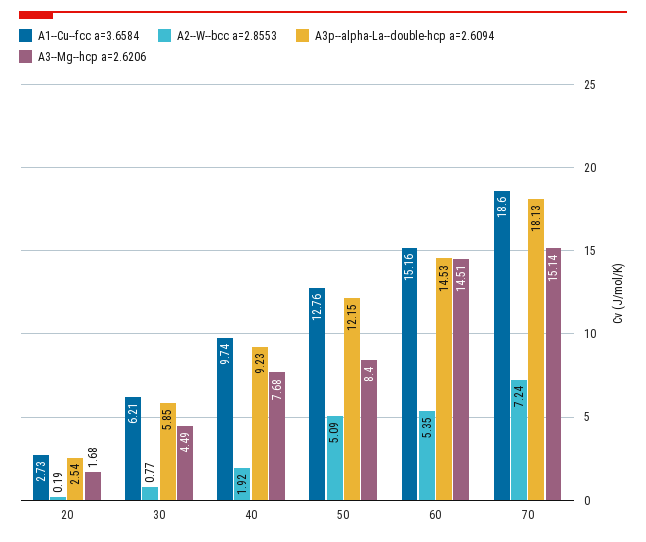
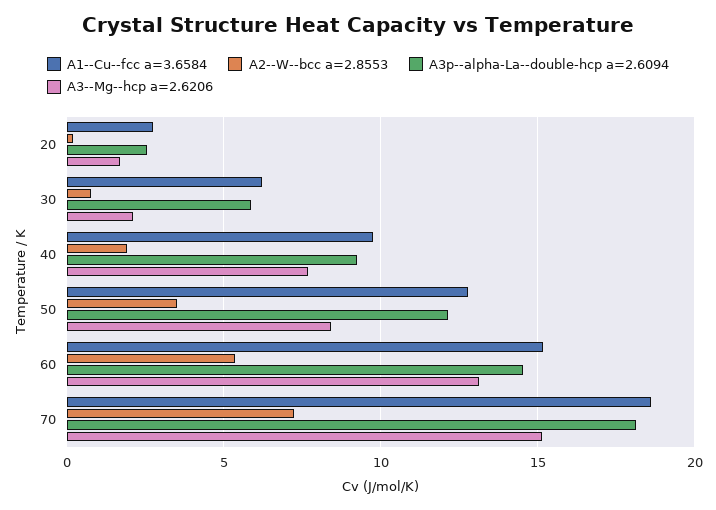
  {
    "A1--Cu--fcc a=3.6584": {
      "20": 2.73,
      "30": 6.21,
      "40": 9.74,
      "50": 12.76,
      "60": 15.16,
      "70": 18.6
    },
    "A2--W--bcc a=2.8553": {
      "20": 0.19,
      "30": 0.77,
      "40": 1.92,
-     "50": 5.09,
+     "50": 3.5,
      "60": 5.35,
      "70": 7.24
    },
    "A3p--alpha-La--double-hcp a=2.6094": {
      "20": 2.54,
      "30": 5.85,
      "40": 9.23,
      "50": 12.15,
      "60": 14.53,
      "70": 18.13
    },
    "A3--Mg--hcp a=2.6206": {
      "20": 1.68,
-     "30": 4.49,
+     "30": 2,
      "40": 7.68,
      "50": 8.4,
-     "60": 14.51,
+     "60": 13,
      "70": 15.14
    }
  }

